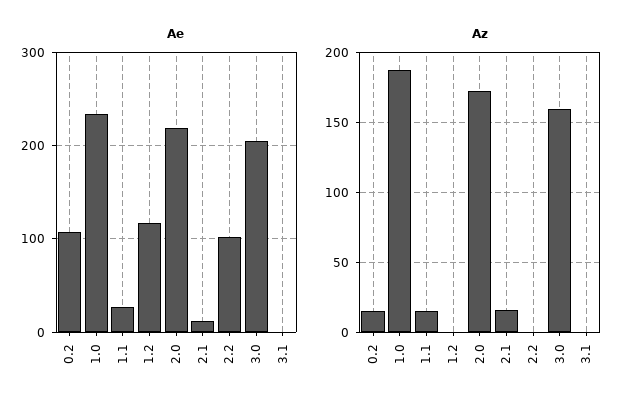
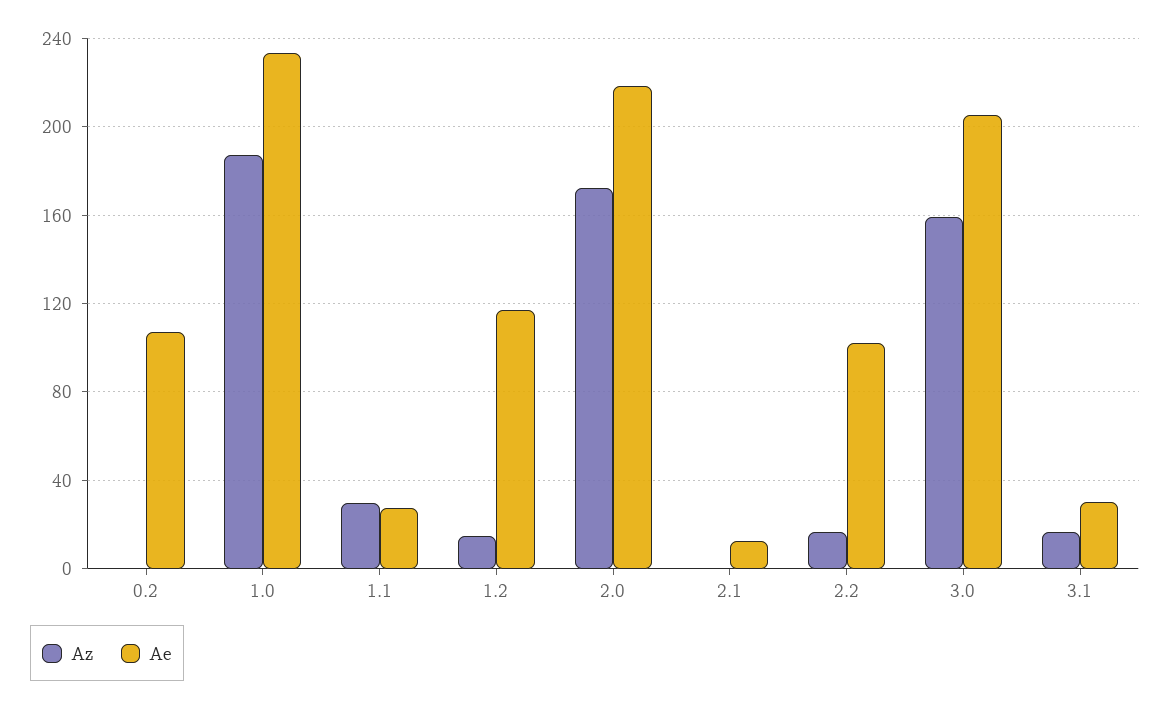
  {
    "Ae": {
      "0.2": 105,
      "1.0": 235,
      "1.1": 25,
      "1.2": 115,
      "2.0": 220,
      "2.1": 10,
      "2.2": 100,
      "3.0": 205,
-     "3.1": 0
+     "3.1": 30
    },
    "Az": {
-     "0.2": 15,
+     "0.2": 0,
      "1.0": 185,
-     "1.1": 15,
+     "1.1": 30,
-     "1.2": 0,
+     "1.2": 15,
      "2.0": 170,
-     "2.1": 15,
+     "2.1": 0,
-     "2.2": 0,
+     "2.2": 15,
      "3.0": 160,
-     "3.1": 0
+     "3.1": 15
    }
  }

